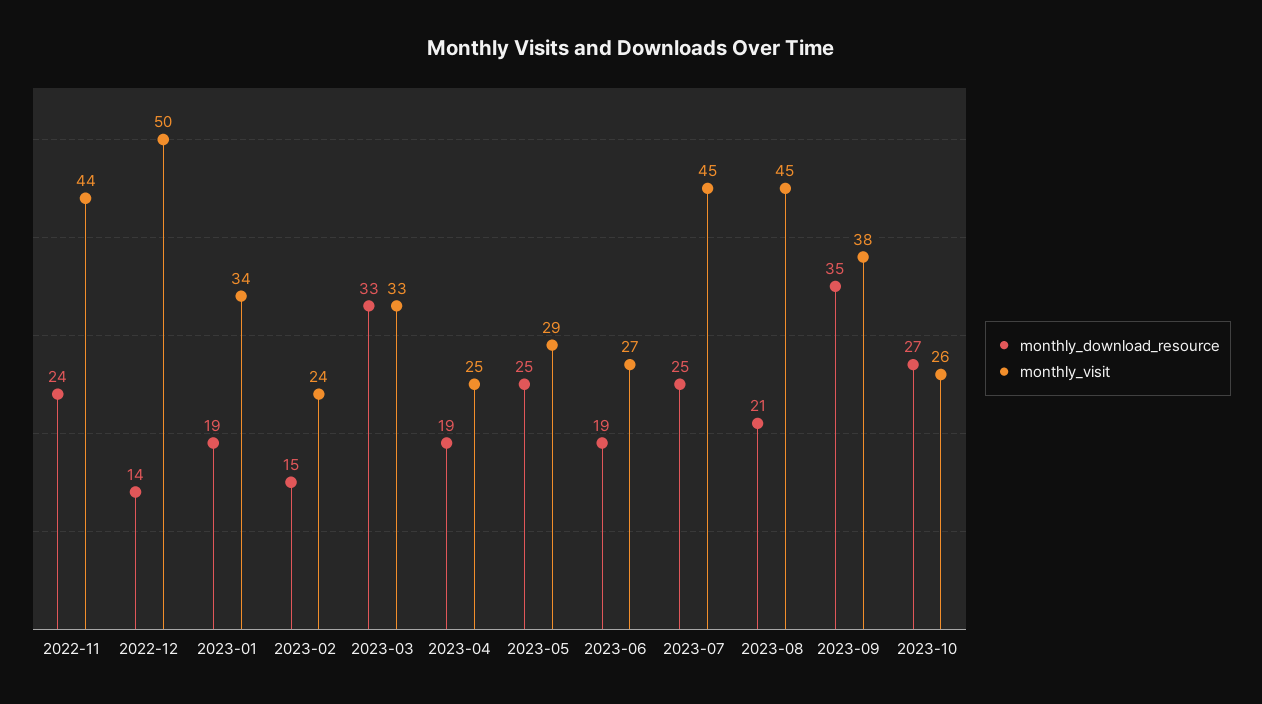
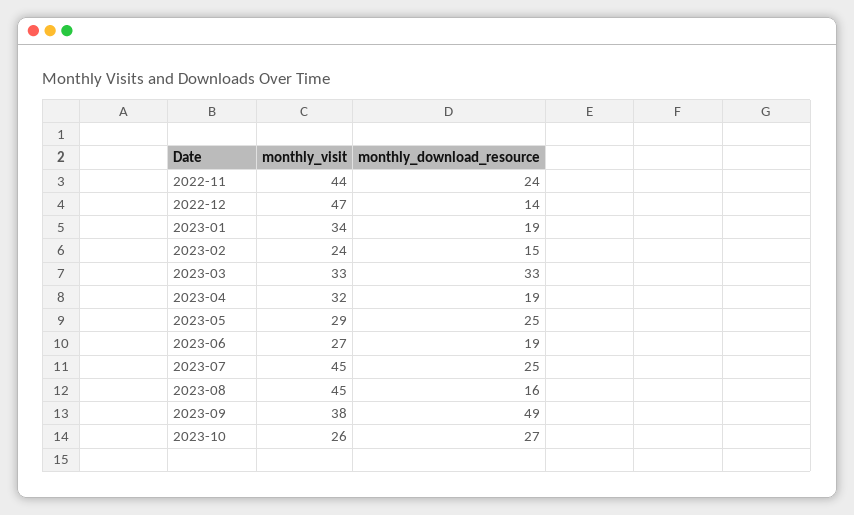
  {
    "monthly_download_resource": {
      "2022-11": 24,
      "2022-12": 14,
      "2023-01": 19,
      "2023-02": 15,
      "2023-03": 33,
      "2023-04": 19,
      "2023-05": 25,
      "2023-06": 19,
      "2023-07": 25,
-     "2023-08": 21,
+     "2023-08": 16,
-     "2023-09": 35,
+     "2023-09": 49,
      "2023-10": 27
    },
    "monthly_visit": {
      "2022-11": 44,
-     "2022-12": 50,
+     "2022-12": 47,
      "2023-01": 34,
      "2023-02": 24,
      "2023-03": 33,
-     "2023-04": 25,
+     "2023-04": 32,
      "2023-05": 29,
      "2023-06": 27,
      "2023-07": 45,
      "2023-08": 45,
      "2023-09": 38,
      "2023-10": 26
    }
  }

